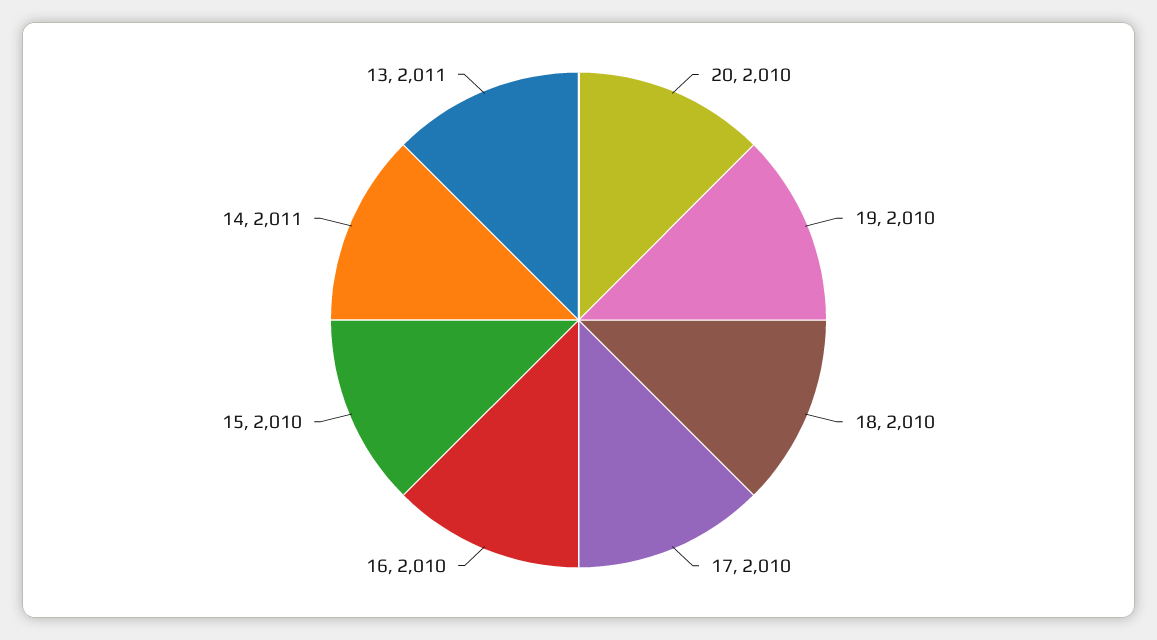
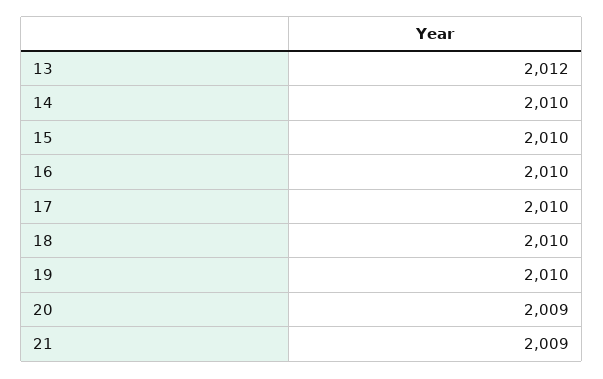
  {
-   "20": 2010,
+   "20": 2009,
    "19": 2010,
    "18": 2010,
    "17": 2010,
    "16": 2010,
    "15": 2010,
-   "14": 2011,
+   "14": 2010,
-   "13": 2011
+   "13": 2012,
+   "21": 2009
  }

